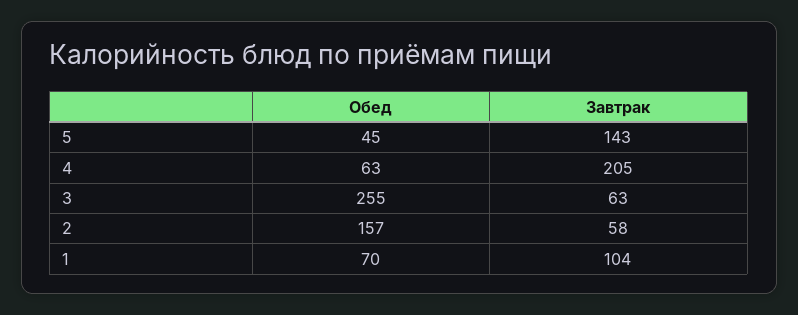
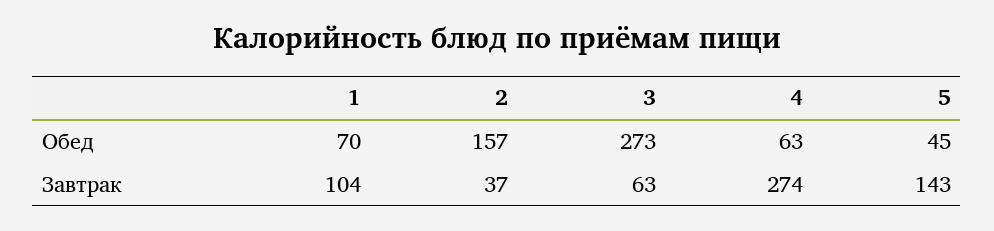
  {
    "Обед": {
      "5": 45,
      "4": 63,
-     "3": 255,
+     "3": 273,
      "2": 157,
      "1": 70
    },
    "Завтрак": {
      "5": 143,
-     "4": 205,
+     "4": 274,
      "3": 63,
-     "2": 58,
+     "2": 37,
      "1": 104
    }
  }

